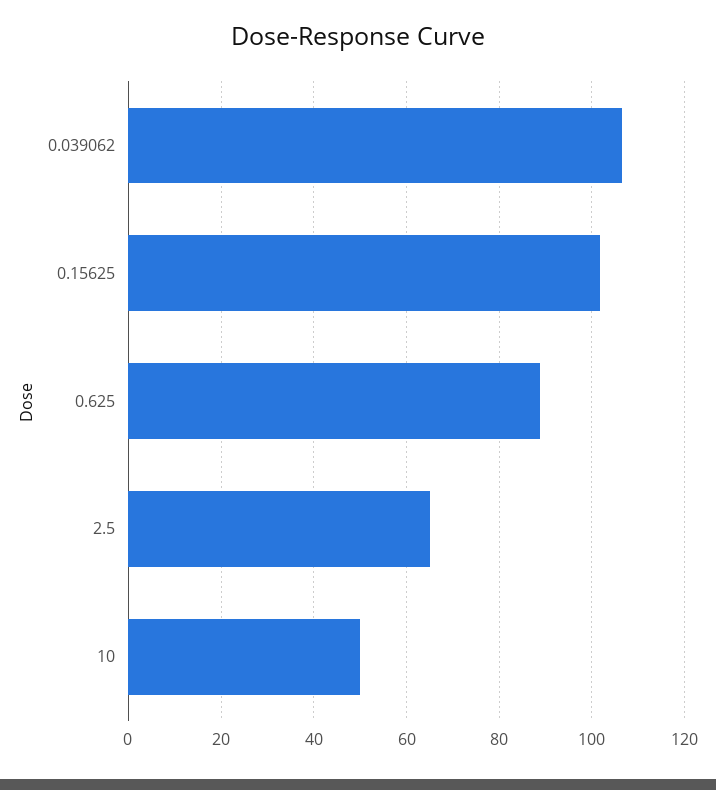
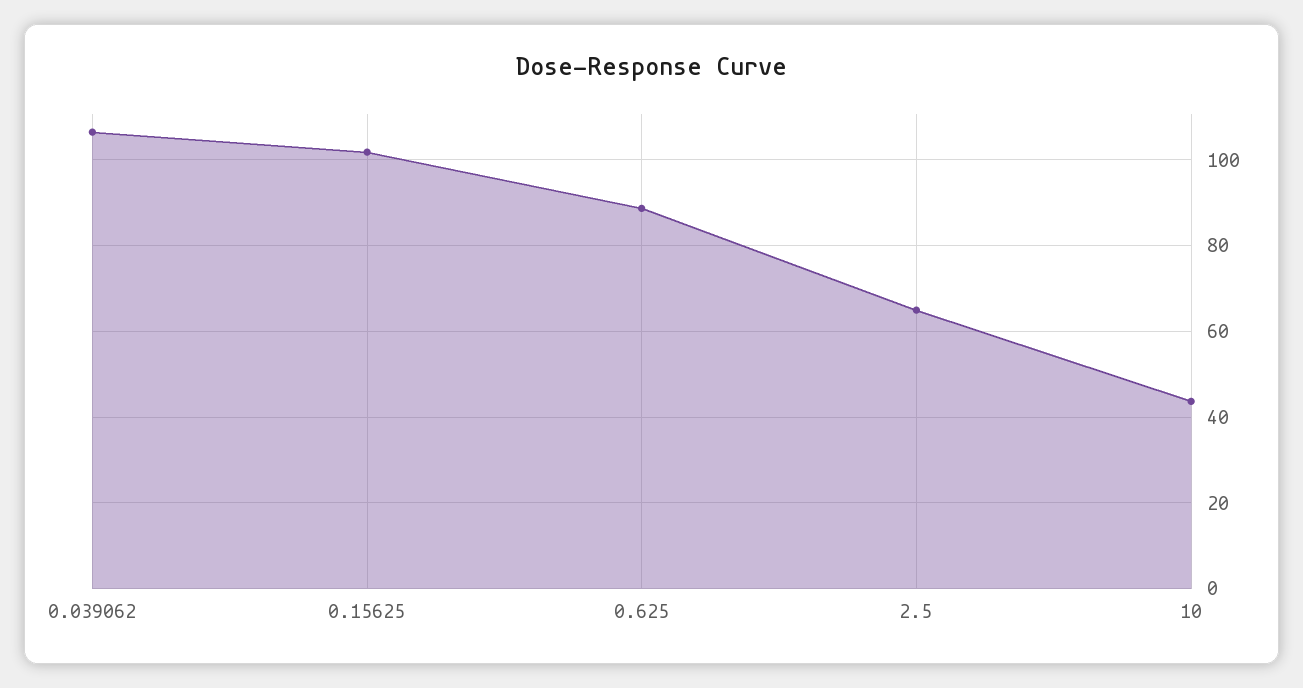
  {
    "0.039062": 106,
    "0.15625": 102,
    "0.625": 88,
    "2.5": 66,
-   "10": 50
+   "10": 44
  }

